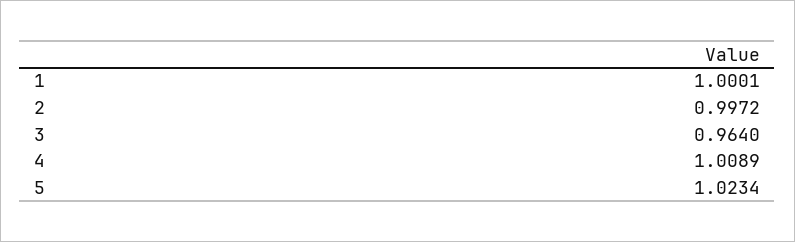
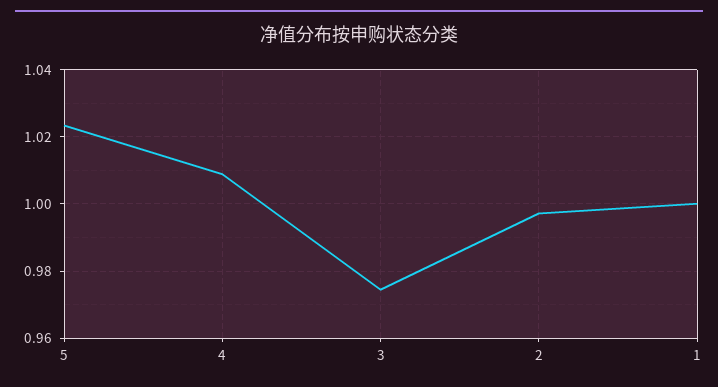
  {
    "1": 1.0001,
    "2": 0.9972,
-   "3": 0.964,
+   "3": 0.974,
    "4": 1.0089,
    "5": 1.0234
  }

